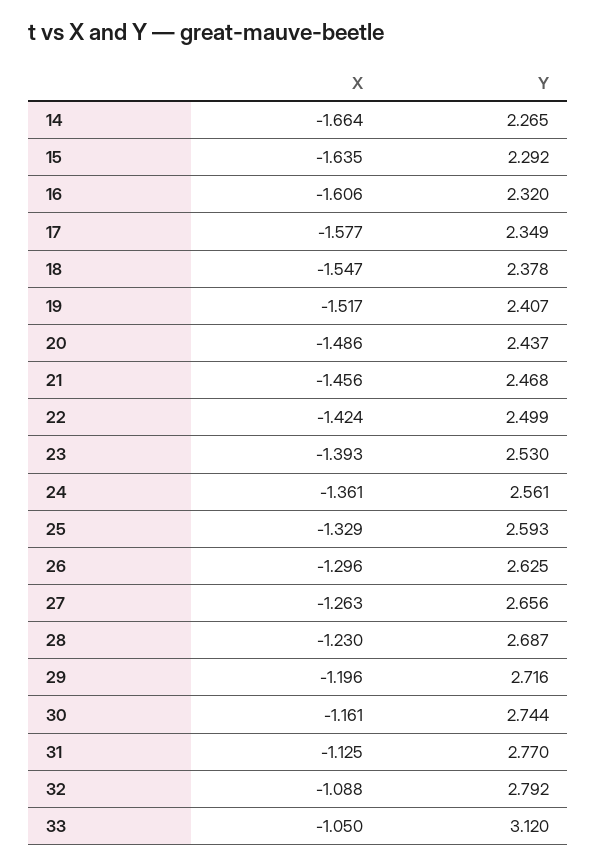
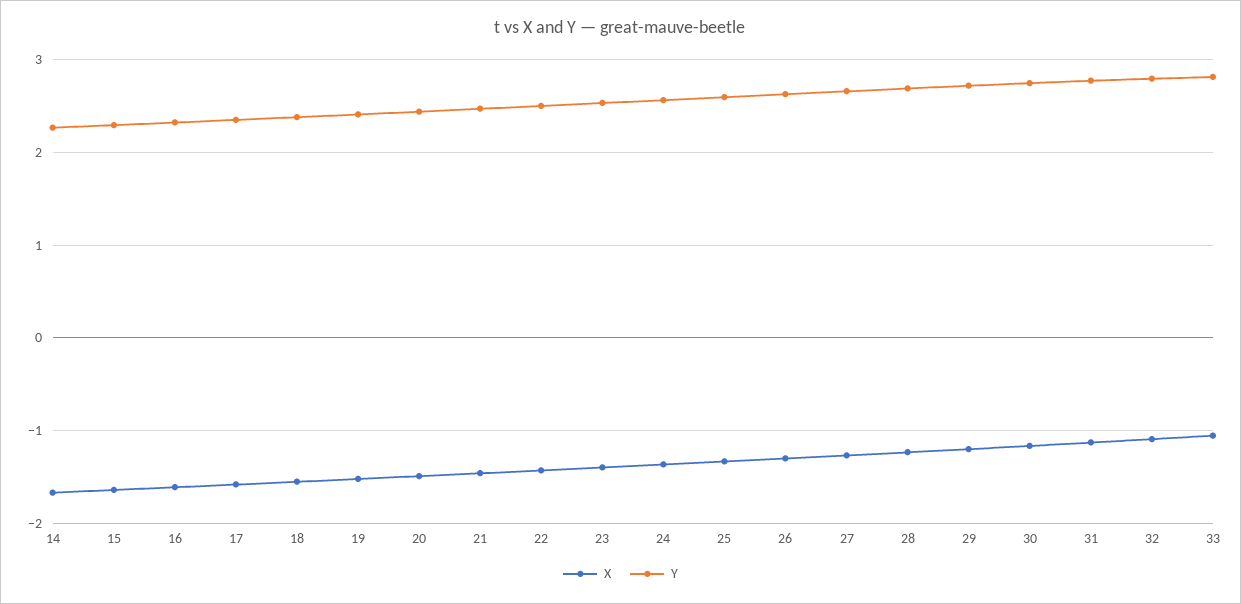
  {
    "X": {
      "14": -1.664,
      "15": -1.635,
      "16": -1.606,
      "17": -1.577,
      "18": -1.547,
      "19": -1.517,
      "20": -1.486,
      "21": -1.456,
      "22": -1.424,
      "23": -1.393,
      "24": -1.361,
      "25": -1.329,
      "26": -1.296,
      "27": -1.263,
      "28": -1.23,
      "29": -1.196,
      "30": -1.161,
      "31": -1.125,
      "32": -1.088,
      "33": -1.05
    },
    "Y": {
      "14": 2.265,
      "15": 2.292,
      "16": 2.32,
      "17": 2.349,
      "18": 2.378,
      "19": 2.407,
      "20": 2.437,
      "21": 2.468,
      "22": 2.499,
      "23": 2.53,
      "24": 2.561,
      "25": 2.593,
      "26": 2.625,
      "27": 2.656,
      "28": 2.687,
      "29": 2.716,
      "30": 2.744,
      "31": 2.77,
      "32": 2.792,
-     "33": 3.12
+     "33": 2.8
    }
  }

